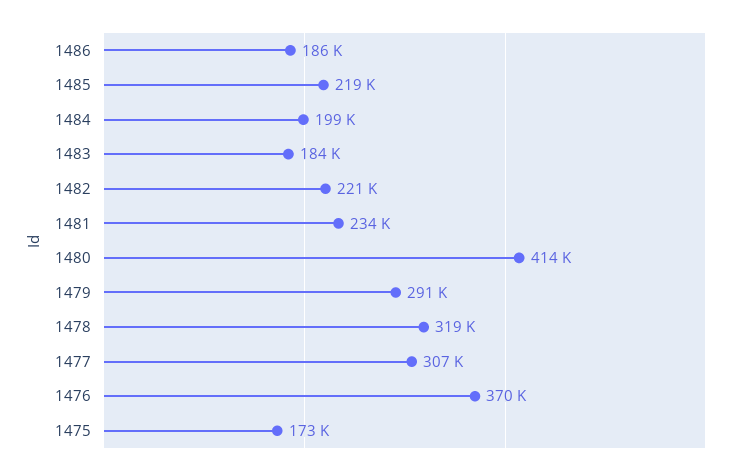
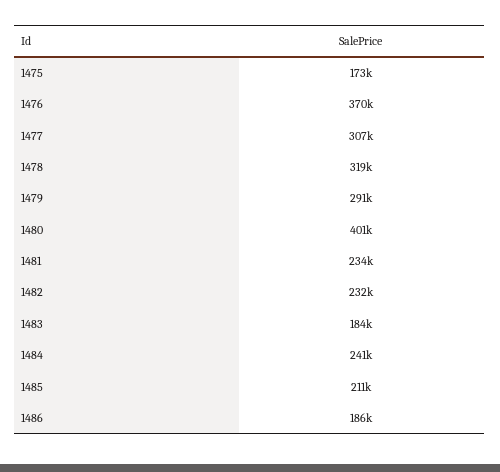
  {
    "1486": 186000,
-   "1485": 219000,
+   "1485": 211000,
-   "1484": 199000,
+   "1484": 241000,
    "1483": 184000,
-   "1482": 221000,
+   "1482": 232000,
    "1481": 234000,
-   "1480": 414000,
+   "1480": 401000,
    "1479": 291000,
    "1478": 319000,
    "1477": 307000,
    "1476": 370000,
    "1475": 173000
  }

